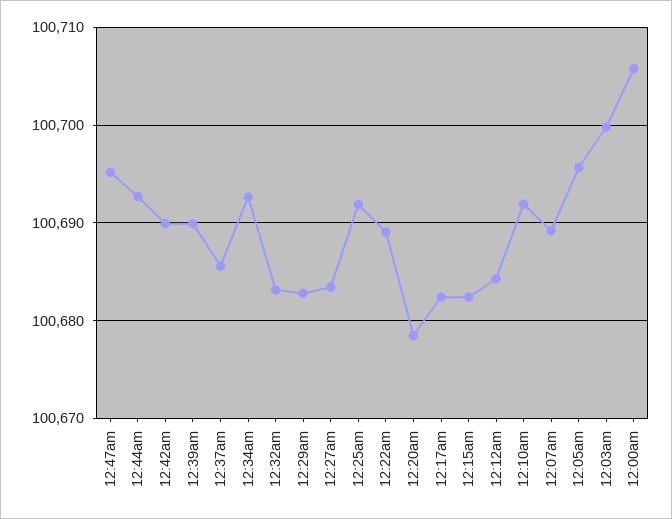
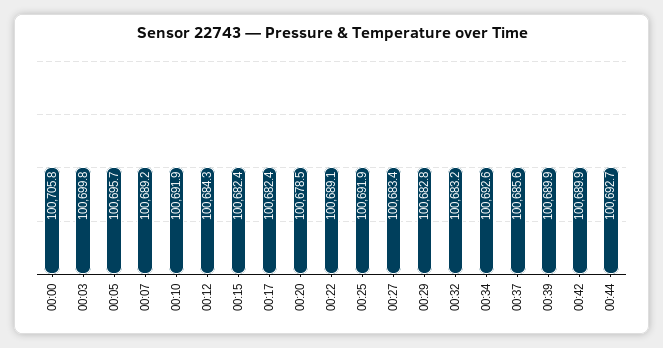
  {
-   "12:47am": 100695,
    "12:44am": 100692.7,
    "12:42am": 100689.9,
    "12:39am": 100689.9,
    "12:37am": 100685.6,
    "12:34am": 100692.6,
    "12:32am": 100683.2,
    "12:29am": 100682.8,
    "12:27am": 100683.4,
    "12:25am": 100691.9,
    "12:22am": 100689.1,
    "12:20am": 100678.5,
    "12:17am": 100682.4,
    "12:15am": 100682.4,
    "12:12am": 100684.3,
    "12:10am": 100691.9,
    "12:07am": 100689.2,
    "12:05am": 100695.7,
    "12:03am": 100699.8,
    "12:00am": 100705.8
  }

